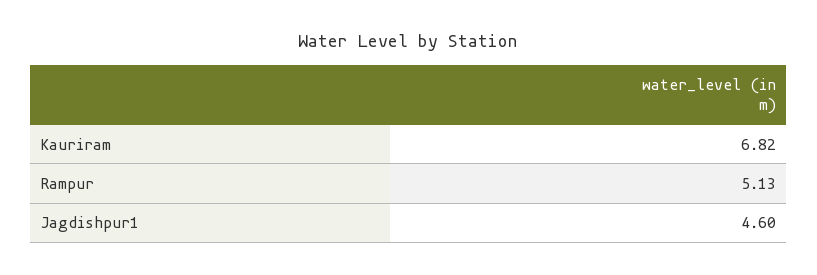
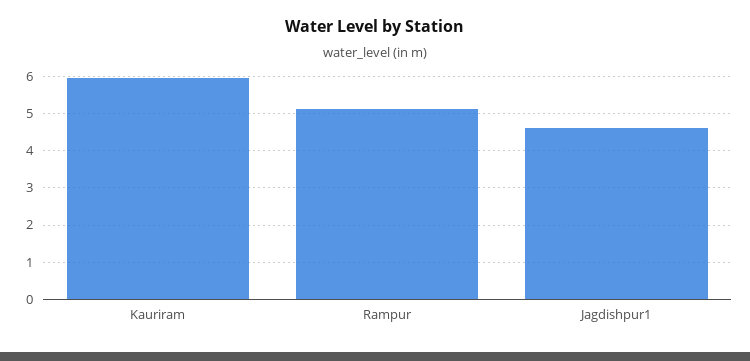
  {
-   "Kauriram": 6.82,
+   "Kauriram": 6,
    "Rampur": 5.13,
    "Jagdishpur1": 4.6
  }

